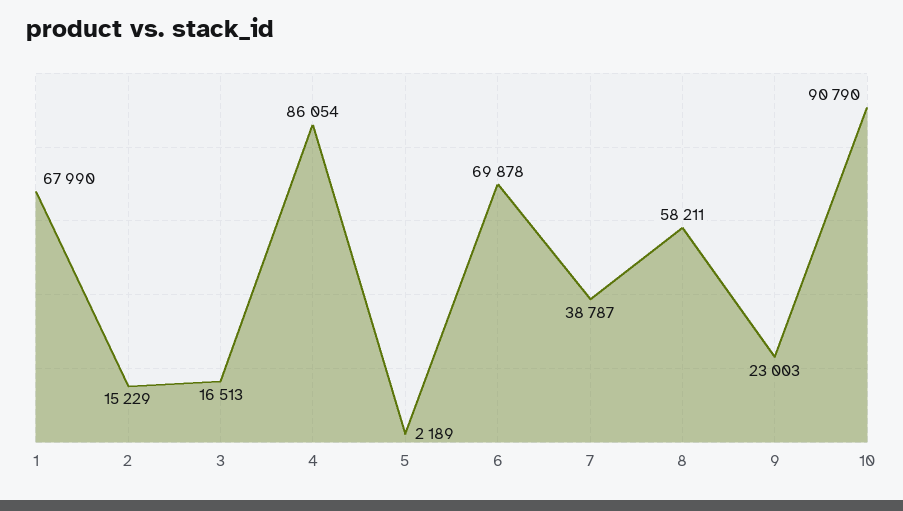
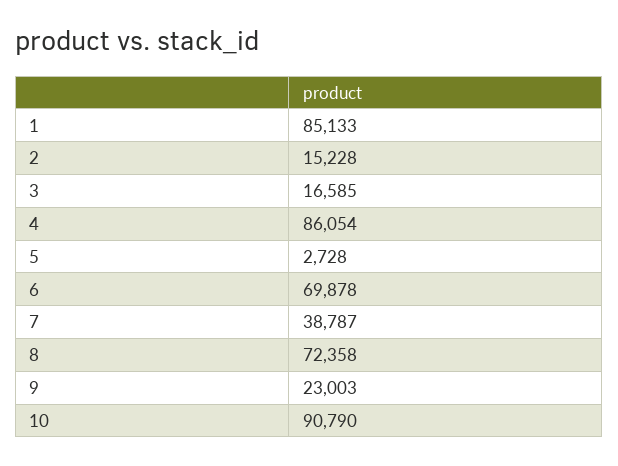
  {
-   "1": 67990,
+   "1": 85133,
-   "2": 15229,
+   "2": 15228,
-   "3": 16513,
+   "3": 16585,
    "4": 86054,
-   "5": 2189,
+   "5": 2728,
    "6": 69878,
    "7": 38787,
-   "8": 58211,
+   "8": 72358,
    "9": 23003,
    "10": 90790
  }

